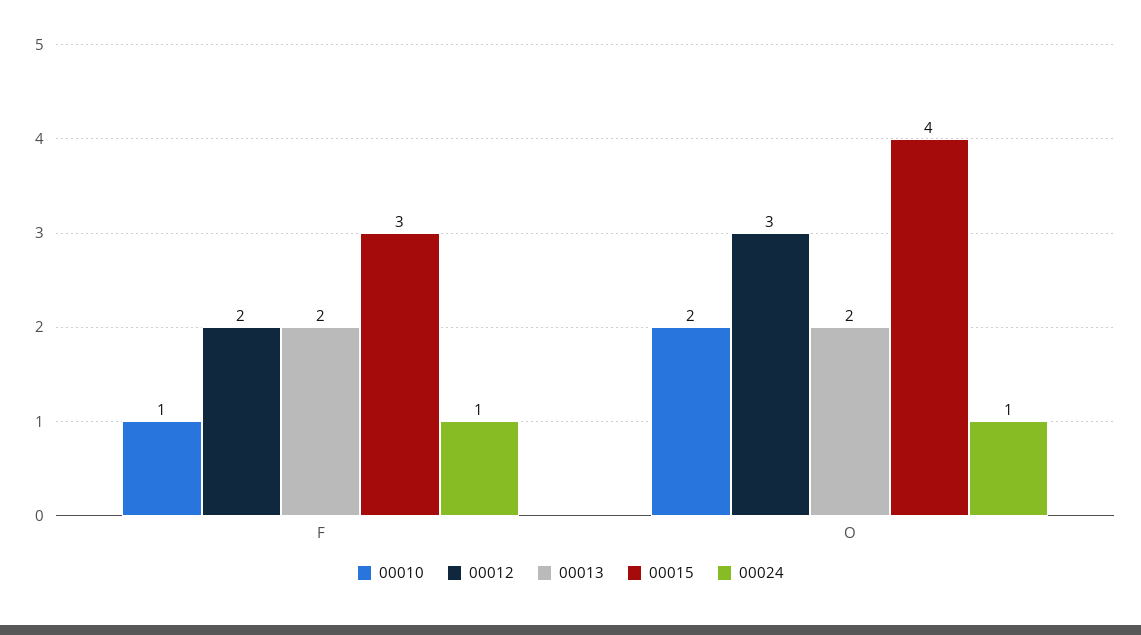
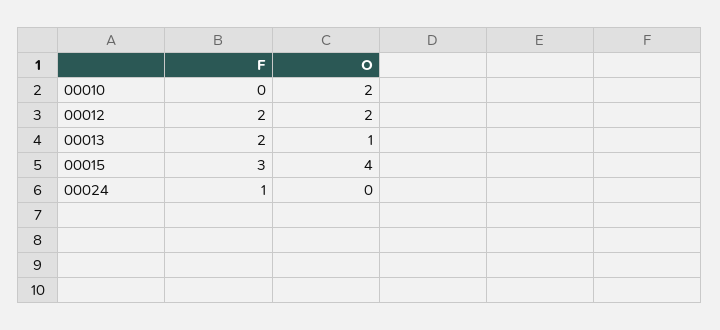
  {
    "00010": {
-     "F": 1,
+     "F": 0,
      "O": 2
    },
    "00012": {
      "F": 2,
-     "O": 3
+     "O": 2
    },
    "00013": {
      "F": 2,
-     "O": 2
+     "O": 1
    },
    "00015": {
      "F": 3,
      "O": 4
    },
    "00024": {
      "F": 1,
-     "O": 1
+     "O": 0
    }
  }

